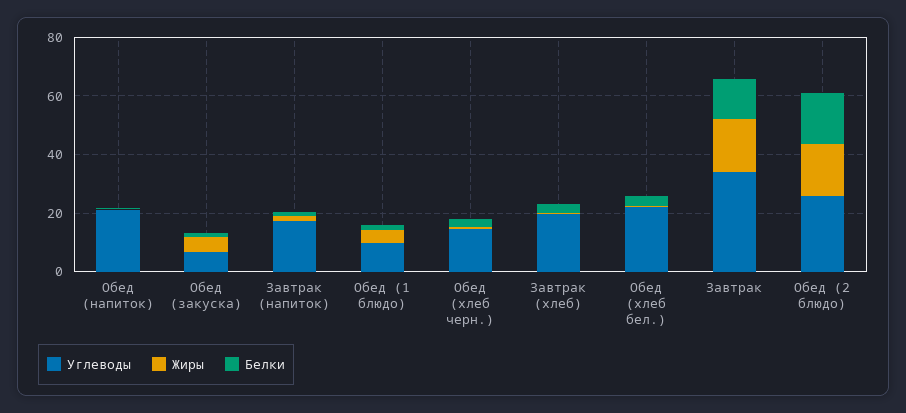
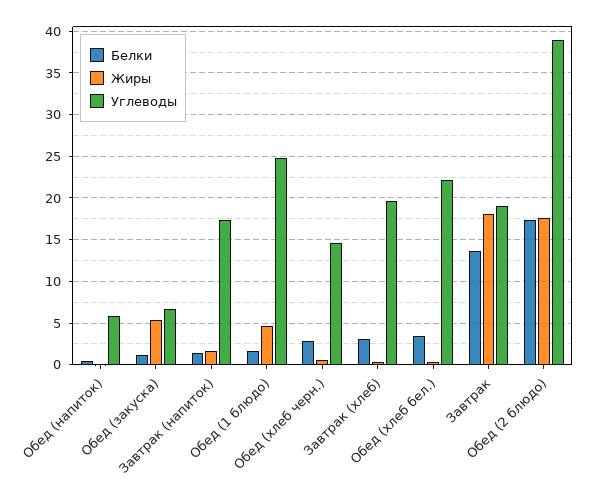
  {
    "Углеводы": {
-     "Обед (напиток)": 20,
+     "Обед (напиток)": 6,
      "Обед (закуска)": 7,
      "Завтрак (напиток)": 17,
-     "Обед (1 блюдо)": 10,
+     "Обед (1 блюдо)": 25,
      "Обед (хлеб черн.)": 15,
      "Завтрак (хлеб)": 20,
      "Обед (хлеб бел.)": 22,
-     "Завтрак": 35,
+     "Завтрак": 19,
-     "Обед (2 блюдо)": 25
+     "Обед (2 блюдо)": 39
    },
    "Жиры": {
      "Обед (напиток)": 0,
      "Обед (закуска)": 5,
      "Завтрак (напиток)": 2,
      "Обед (1 блюдо)": 5,
      "Обед (хлеб черн.)": 1,
      "Завтрак (хлеб)": 0,
      "Обед (хлеб бел.)": 0,
      "Завтрак": 18,
      "Обед (2 блюдо)": 18
    },
    "Белки": {
      "Обед (напиток)": 1,
      "Обед (закуска)": 1,
      "Завтрак (напиток)": 1,
      "Обед (1 блюдо)": 2,
      "Обед (хлеб черн.)": 3,
      "Завтрак (хлеб)": 3,
      "Обед (хлеб бел.)": 3,
      "Завтрак": 14,
      "Обед (2 блюдо)": 17
    }
  }

